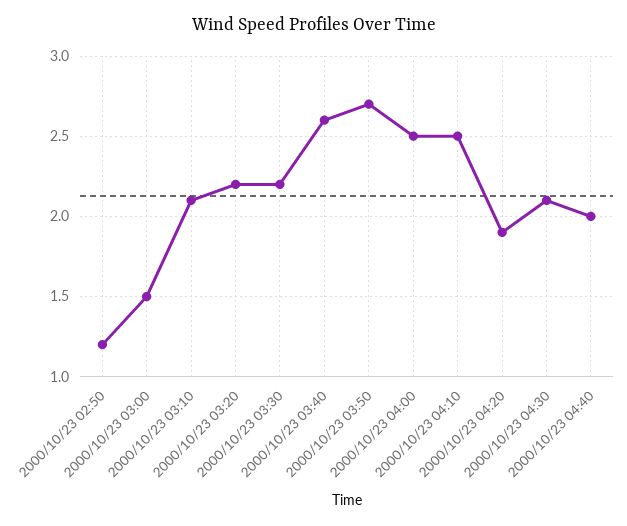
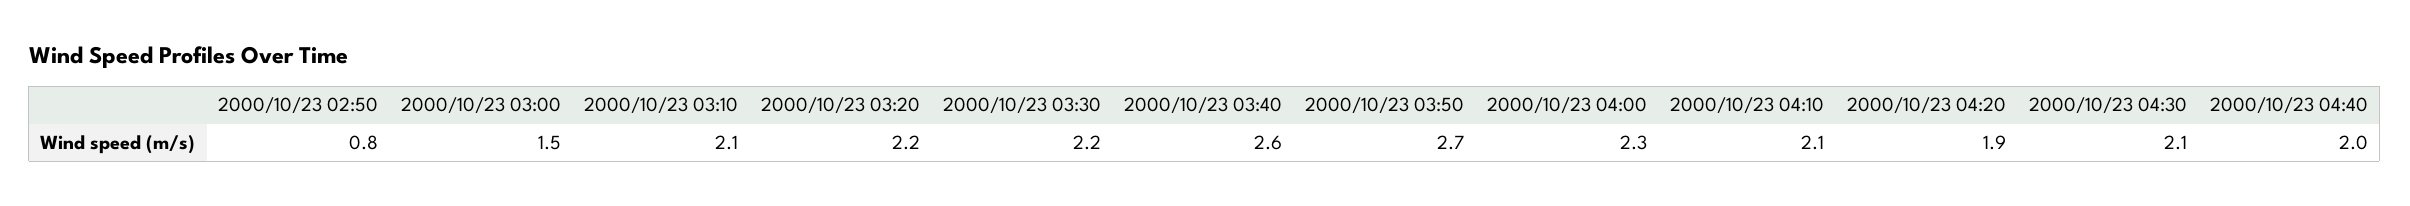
  {
-   "2000/10/23 02:50": 1.2,
+   "2000/10/23 02:50": 0.8,
    "2000/10/23 03:00": 1.5,
    "2000/10/23 03:10": 2.1,
    "2000/10/23 03:20": 2.2,
    "2000/10/23 03:30": 2.2,
    "2000/10/23 03:40": 2.6,
    "2000/10/23 03:50": 2.7,
-   "2000/10/23 04:00": 2.5,
+   "2000/10/23 04:00": 2.3,
-   "2000/10/23 04:10": 2.5,
+   "2000/10/23 04:10": 2.1,
    "2000/10/23 04:20": 1.9,
    "2000/10/23 04:30": 2.1,
    "2000/10/23 04:40": 2
  }

